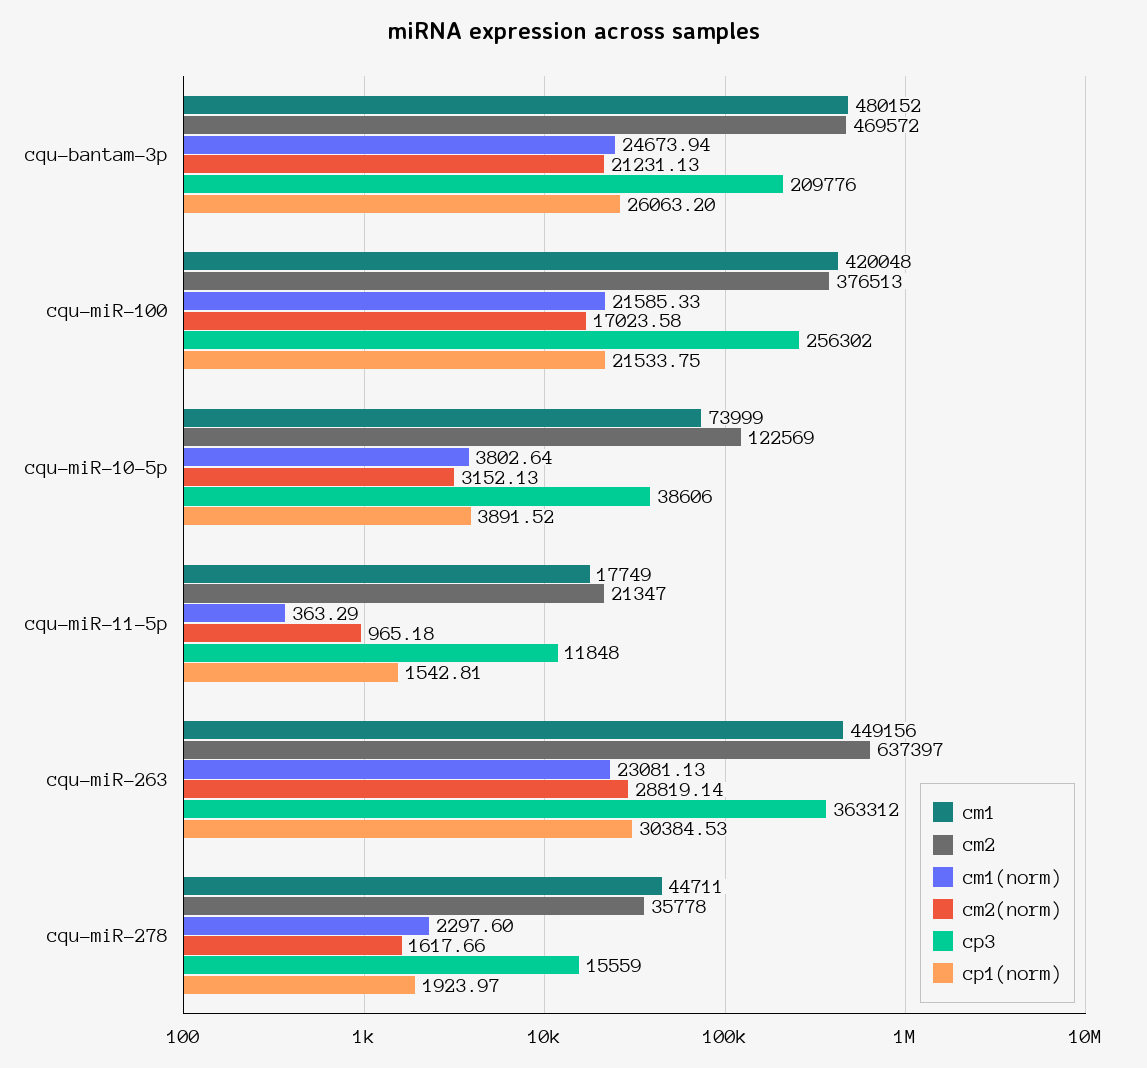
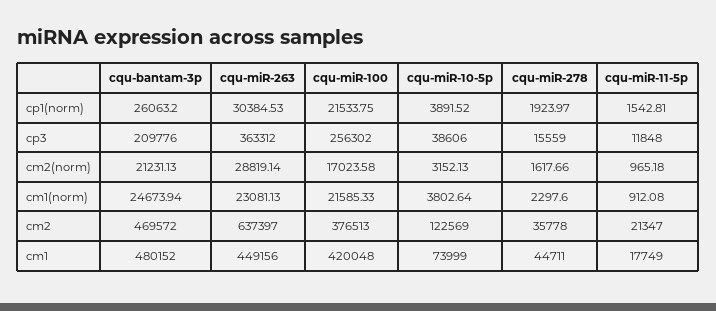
  {
    "cm1": {
      "cqu-bantam-3p": 480152,
      "cqu-miR-100": 420048,
      "cqu-miR-10-5p": 73999,
      "cqu-miR-11-5p": 17749,
      "cqu-miR-263": 449156,
      "cqu-miR-278": 44711
    },
    "cm2": {
      "cqu-bantam-3p": 469572,
      "cqu-miR-100": 376513,
      "cqu-miR-10-5p": 122569,
      "cqu-miR-11-5p": 21347,
      "cqu-miR-263": 637397,
      "cqu-miR-278": 35778
    },
    "cm1(norm)": {
      "cqu-bantam-3p": 24673.94,
      "cqu-miR-100": 21585.33,
      "cqu-miR-10-5p": 3802.64,
-     "cqu-miR-11-5p": 363.29,
+     "cqu-miR-11-5p": 912.08,
      "cqu-miR-263": 23081.13,
      "cqu-miR-278": 2297.6
    },
    "cm2(norm)": {
      "cqu-bantam-3p": 21231.13,
      "cqu-miR-100": 17023.58,
      "cqu-miR-10-5p": 3152.13,
      "cqu-miR-11-5p": 965.18,
      "cqu-miR-263": 28819.14,
      "cqu-miR-278": 1617.66
    },
    "cp3": {
      "cqu-bantam-3p": 209776,
      "cqu-miR-100": 256302,
      "cqu-miR-10-5p": 38606,
      "cqu-miR-11-5p": 11848,
      "cqu-miR-263": 363312,
      "cqu-miR-278": 15559
    },
    "cp1(norm)": {
      "cqu-bantam-3p": 26063.2,
      "cqu-miR-100": 21533.75,
      "cqu-miR-10-5p": 3891.52,
      "cqu-miR-11-5p": 1542.81,
      "cqu-miR-263": 30384.53,
      "cqu-miR-278": 1923.97
    }
  }

